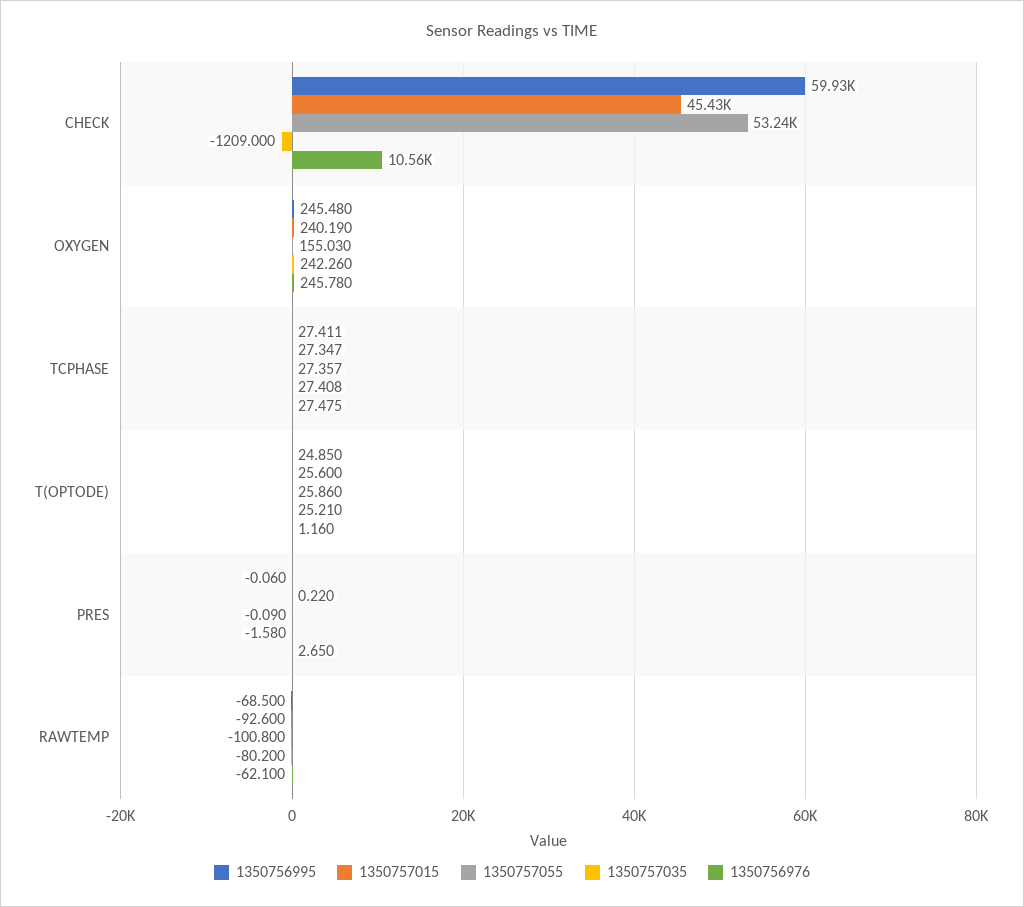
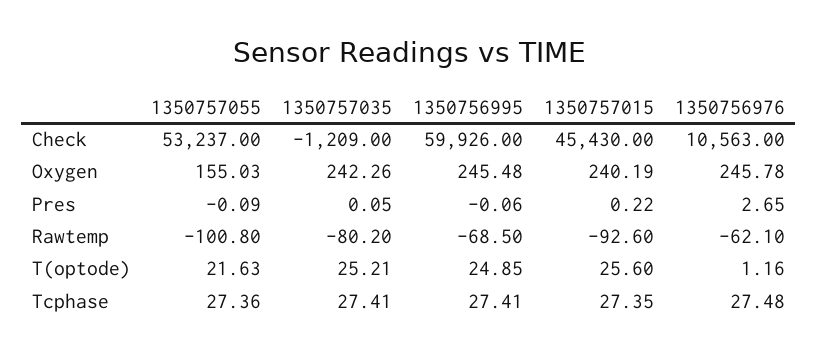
  {
    "1350756995": {
      "CHECK": 59926,
      "OXYGEN": 245.48,
      "TCPHASE": 27.411,
      "T(OPTODE)": 24.85,
      "PRES": -0.06,
      "RAWTEMP": -68.5
    },
    "1350757015": {
      "CHECK": 45430,
      "OXYGEN": 240.19,
      "TCPHASE": 27.347,
      "T(OPTODE)": 25.6,
      "PRES": 0.22,
      "RAWTEMP": -92.6
    },
    "1350757055": {
      "CHECK": 53237,
      "OXYGEN": 155.03,
      "TCPHASE": 27.357,
-     "T(OPTODE)": 25.86,
+     "T(OPTODE)": 21.63,
      "PRES": -0.09,
      "RAWTEMP": -100.8
    },
    "1350757035": {
      "CHECK": -1209,
      "OXYGEN": 242.26,
      "TCPHASE": 27.408,
      "T(OPTODE)": 25.21,
-     "PRES": -1.58,
+     "PRES": 0.05,
      "RAWTEMP": -80.2
    },
    "1350756976": {
      "CHECK": 10563,
      "OXYGEN": 245.78,
      "TCPHASE": 27.475,
      "T(OPTODE)": 1.16,
      "PRES": 2.65,
      "RAWTEMP": -62.1
    }
  }

